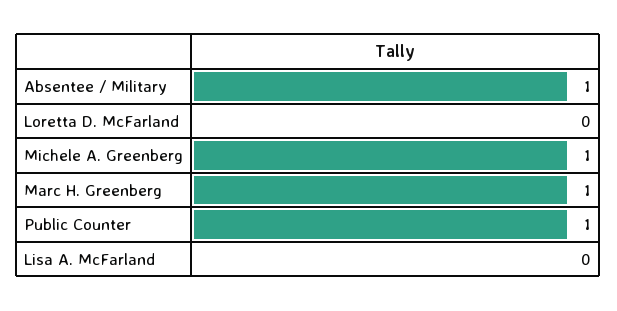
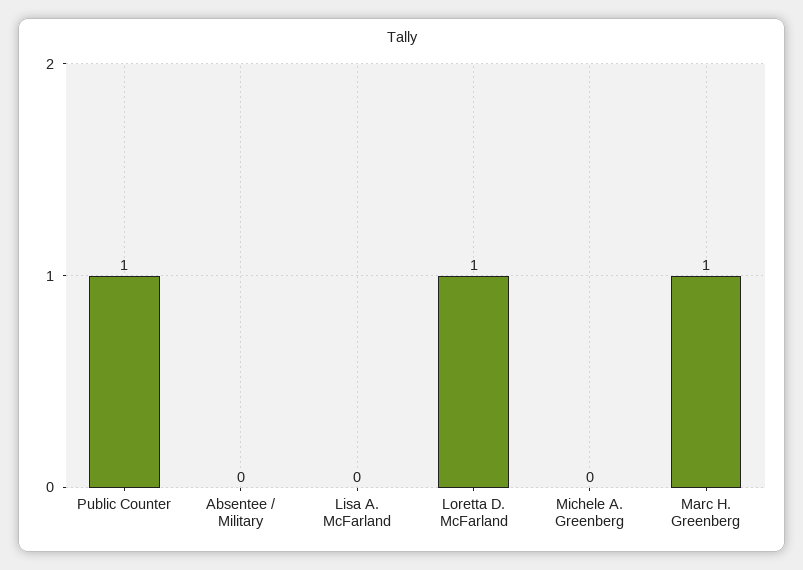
  {
-   "Absentee / Military": 1,
+   "Absentee / Military": 0,
-   "Loretta D. McFarland": 0,
+   "Loretta D. McFarland": 1,
-   "Michele A. Greenberg": 1,
+   "Michele A. Greenberg": 0,
    "Marc H. Greenberg": 1,
    "Public Counter": 1,
    "Lisa A. McFarland": 0
  }

